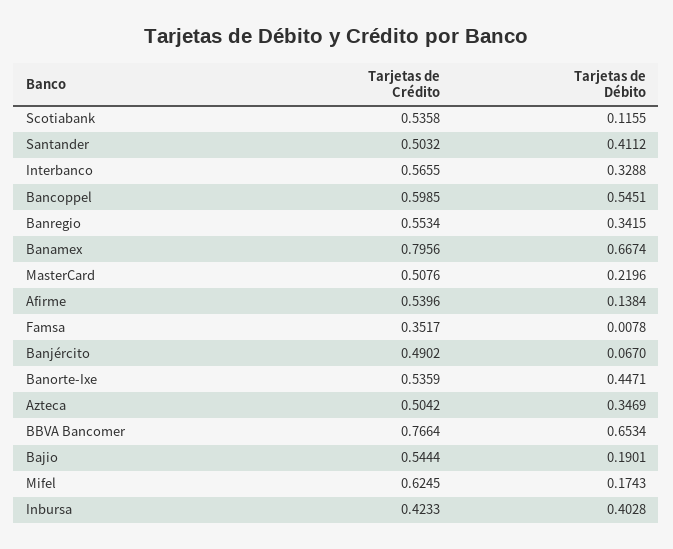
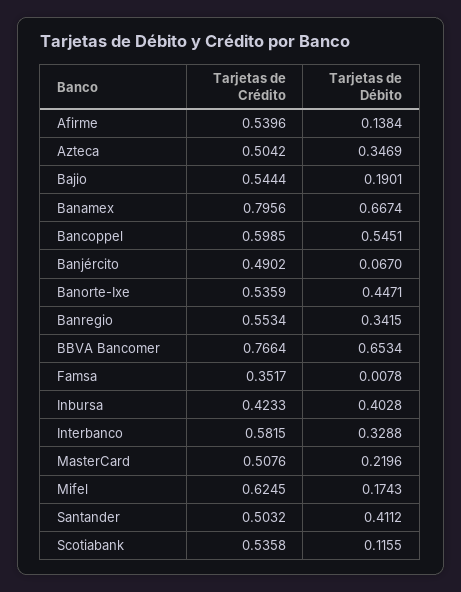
  {
    "Tarjetas de Crédito": {
      "Scotiabank": 0.5358,
      "Santander": 0.5032,
-     "Interbanco": 0.5655,
+     "Interbanco": 0.5815,
      "Bancoppel": 0.5985,
      "Banregio": 0.5534,
      "Banamex": 0.7956,
      "MasterCard": 0.5076,
      "Afirme": 0.5396,
      "Famsa": 0.3517,
      "Banjército": 0.4902,
      "Banorte-Ixe": 0.5359,
      "Azteca": 0.5042,
      "BBVA Bancomer": 0.7664,
      "Bajio": 0.5444,
      "Mifel": 0.6245,
      "Inbursa": 0.4233
    },
    "Tarjetas de Débito": {
      "Scotiabank": 0.1155,
      "Santander": 0.4112,
      "Interbanco": 0.3288,
      "Bancoppel": 0.5451,
      "Banregio": 0.3415,
      "Banamex": 0.6674,
      "MasterCard": 0.2196,
      "Afirme": 0.1384,
      "Famsa": 0.0078,
      "Banjército": 0.067,
      "Banorte-Ixe": 0.4471,
      "Azteca": 0.3469,
      "BBVA Bancomer": 0.6534,
      "Bajio": 0.1901,
      "Mifel": 0.1743,
      "Inbursa": 0.4028
    }
  }

